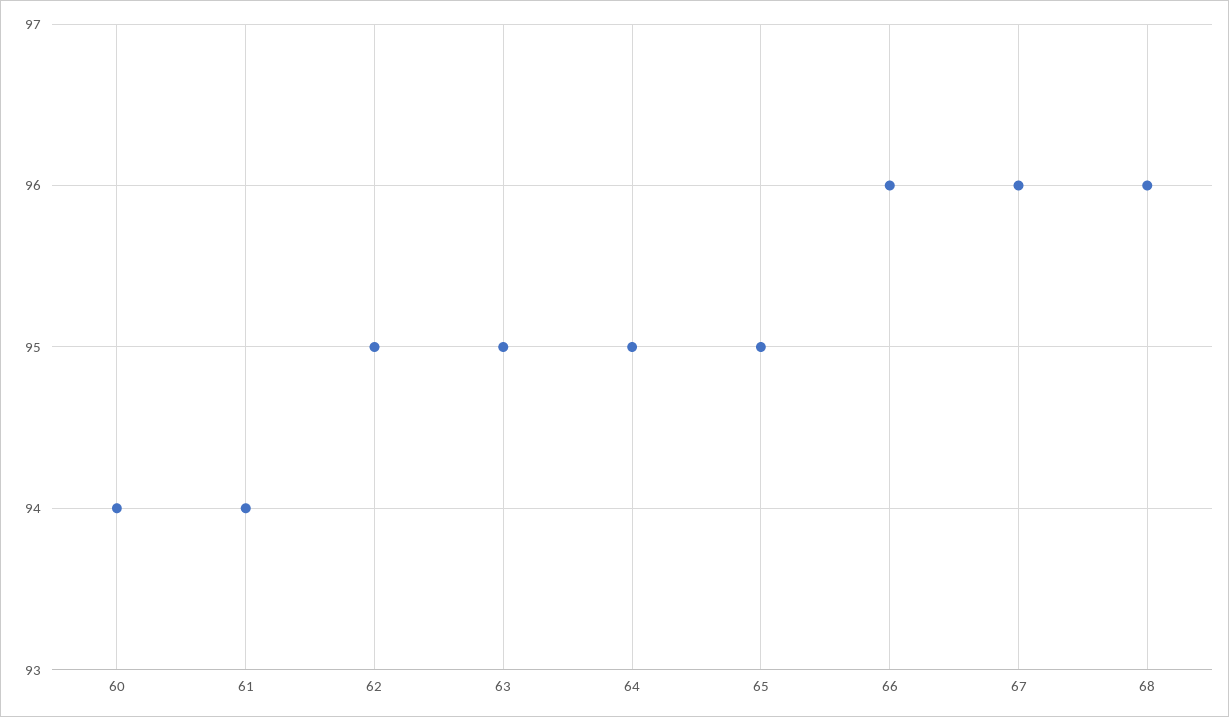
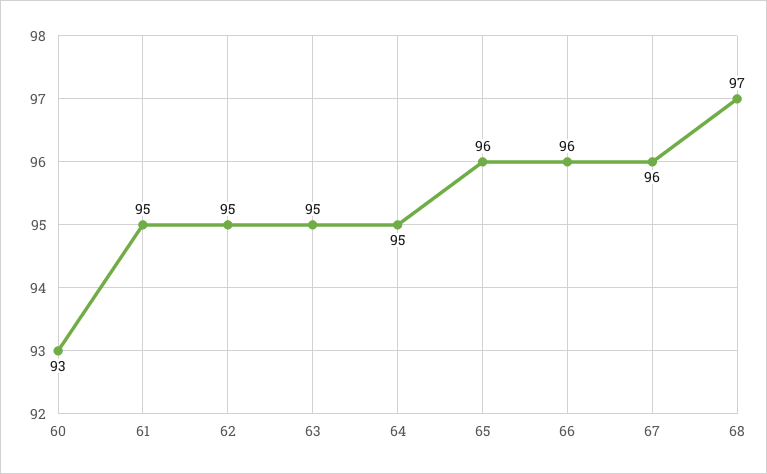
  {
-   "60": 94,
+   "60": 93,
-   "61": 94,
+   "61": 95,
    "62": 95,
    "63": 95,
    "64": 95,
-   "65": 95,
+   "65": 96,
    "66": 96,
    "67": 96,
-   "68": 96
+   "68": 97
  }

